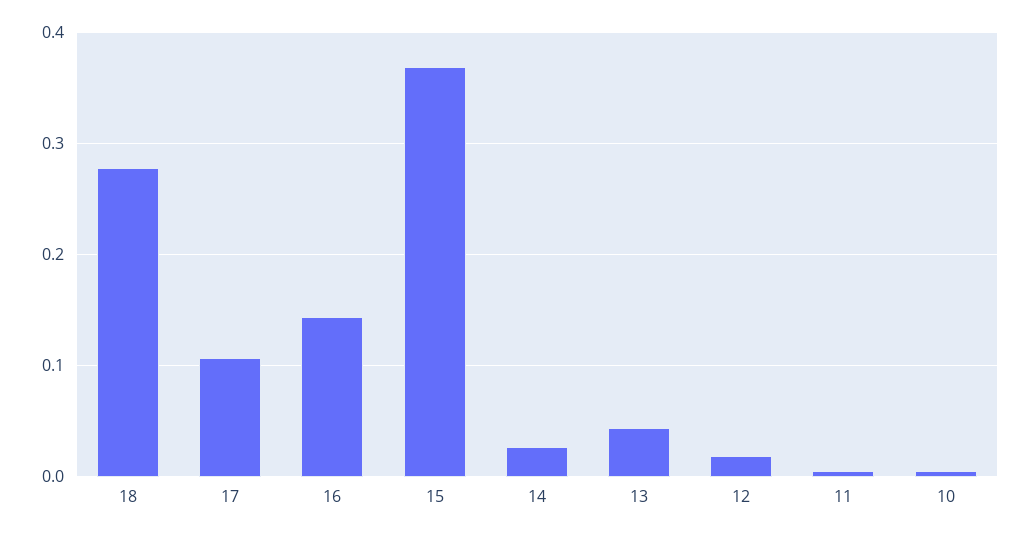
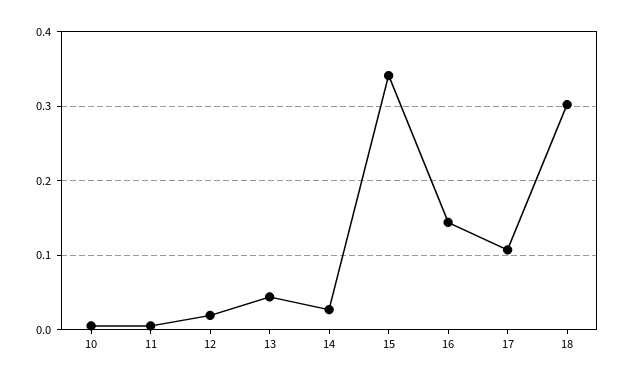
  {
-   "18": 0.28,
+   "18": 0.3,
    "17": 0.11,
    "16": 0.14,
-   "15": 0.37,
+   "15": 0.34,
    "14": 0.03,
    "13": 0.04,
    "12": 0.02,
    "11": 0.01,
    "10": 0.01
  }

